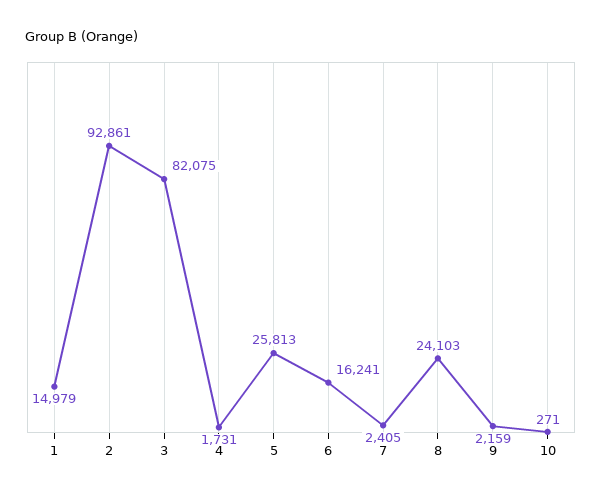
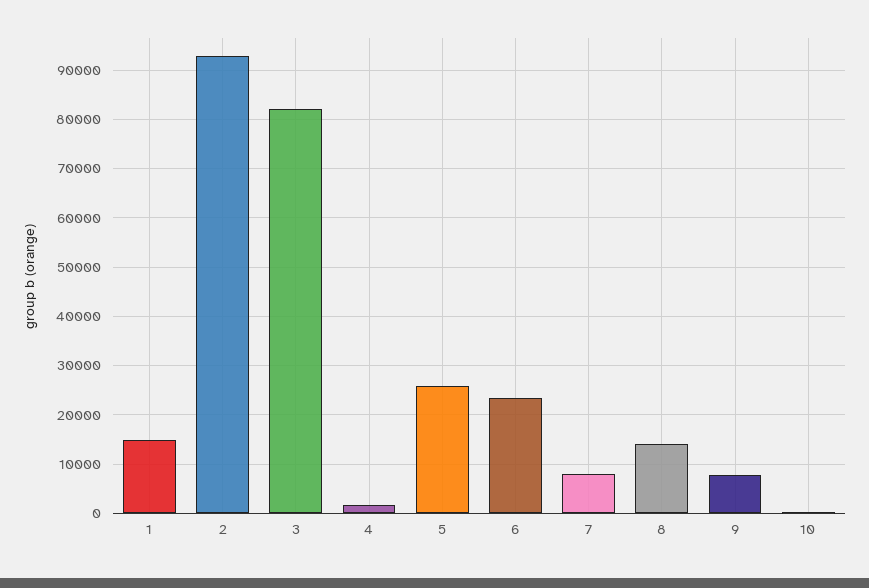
  {
    "1": 14979,
    "2": 92861,
    "3": 82075,
    "4": 1731,
    "5": 25813,
-   "6": 16241,
+   "6": 24000,
-   "7": 2405,
+   "7": 8000,
-   "8": 24103,
+   "8": 14000,
-   "9": 2159,
+   "9": 8000,
    "10": 271
  }

